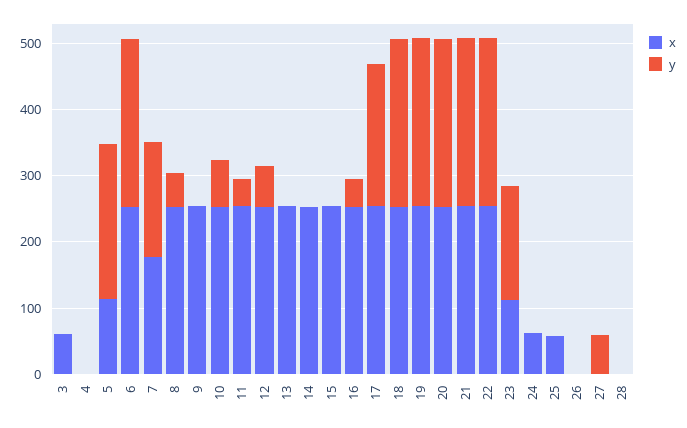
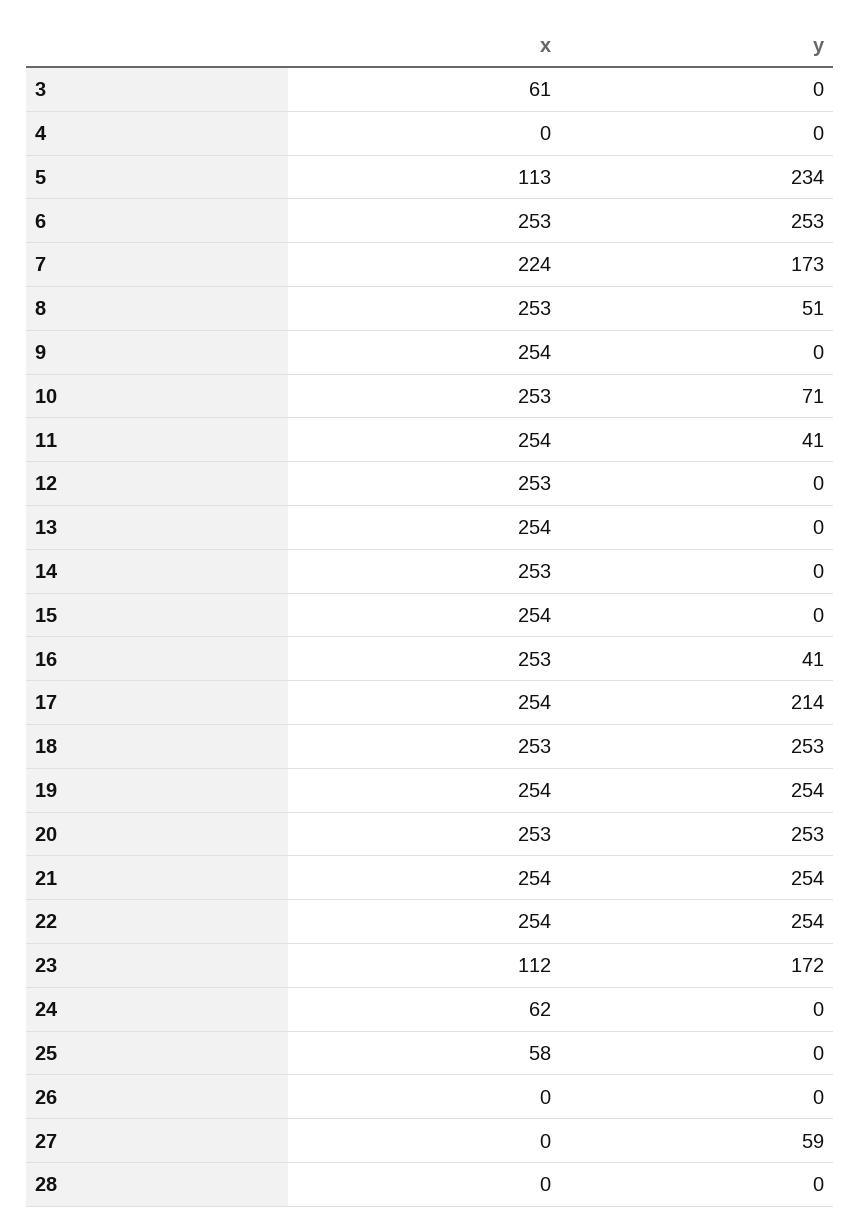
  {
    "x": {
      "3": 61,
      "4": 0,
      "5": 113,
      "6": 253,
-     "7": 180,
+     "7": 224,
      "8": 253,
      "9": 254,
      "10": 253,
      "11": 254,
      "12": 253,
      "13": 254,
      "14": 253,
      "15": 254,
      "16": 253,
      "17": 254,
      "18": 253,
      "19": 254,
      "20": 253,
      "21": 254,
      "22": 254,
      "23": 112,
      "24": 62,
      "25": 58,
      "26": 0,
      "27": 0,
      "28": 0
    },
    "y": {
      "3": 0,
      "4": 0,
      "5": 234,
      "6": 253,
      "7": 173,
      "8": 51,
      "9": 0,
      "10": 71,
      "11": 41,
-     "12": 60,
+     "12": 0,
      "13": 0,
      "14": 0,
      "15": 0,
      "16": 41,
      "17": 214,
      "18": 253,
      "19": 254,
      "20": 253,
      "21": 254,
      "22": 254,
      "23": 172,
      "24": 0,
      "25": 0,
      "26": 0,
      "27": 59,
      "28": 0
    }
  }

